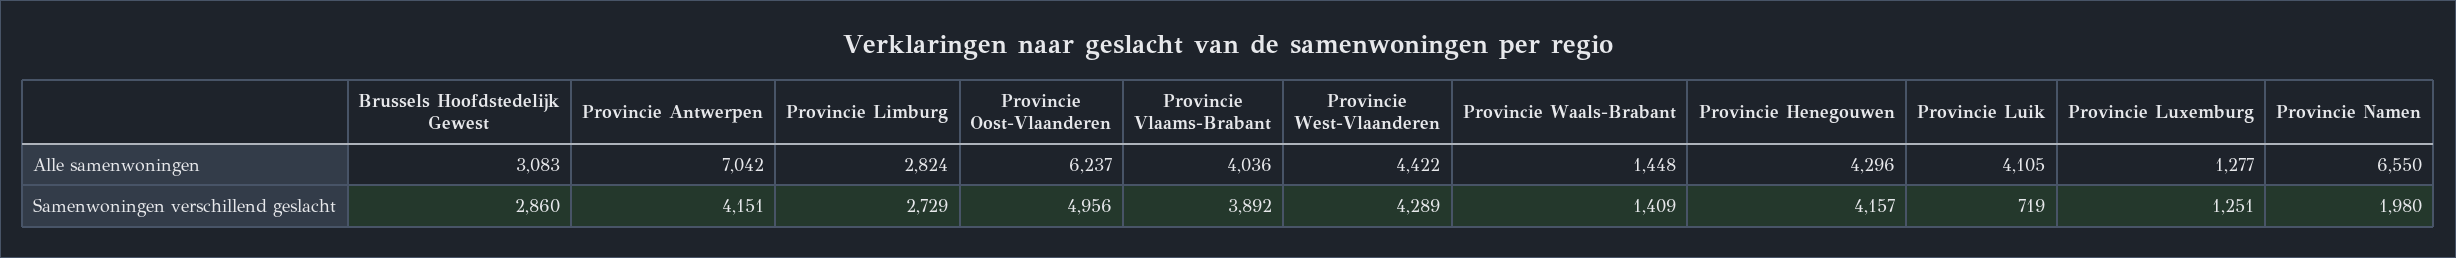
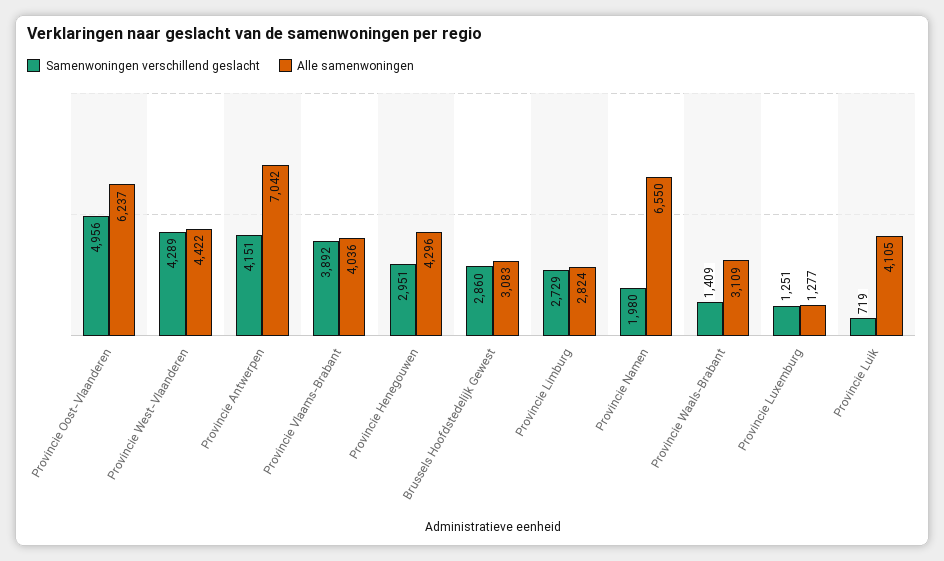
  {
    "Alle samenwoningen": {
      "Brussels Hoofdstedelijk Gewest": 3083,
      "Provincie Antwerpen": 7042,
      "Provincie Limburg": 2824,
      "Provincie Oost-Vlaanderen": 6237,
      "Provincie Vlaams-Brabant": 4036,
      "Provincie West-Vlaanderen": 4422,
-     "Provincie Waals-Brabant": 1448,
+     "Provincie Waals-Brabant": 3109,
      "Provincie Henegouwen": 4296,
      "Provincie Luik": 4105,
      "Provincie Luxemburg": 1277,
      "Provincie Namen": 6550
    },
    "Samenwoningen verschillend geslacht": {
      "Brussels Hoofdstedelijk Gewest": 2860,
      "Provincie Antwerpen": 4151,
      "Provincie Limburg": 2729,
      "Provincie Oost-Vlaanderen": 4956,
      "Provincie Vlaams-Brabant": 3892,
      "Provincie West-Vlaanderen": 4289,
      "Provincie Waals-Brabant": 1409,
-     "Provincie Henegouwen": 4157,
+     "Provincie Henegouwen": 2951,
      "Provincie Luik": 719,
      "Provincie Luxemburg": 1251,
      "Provincie Namen": 1980
    }
  }

